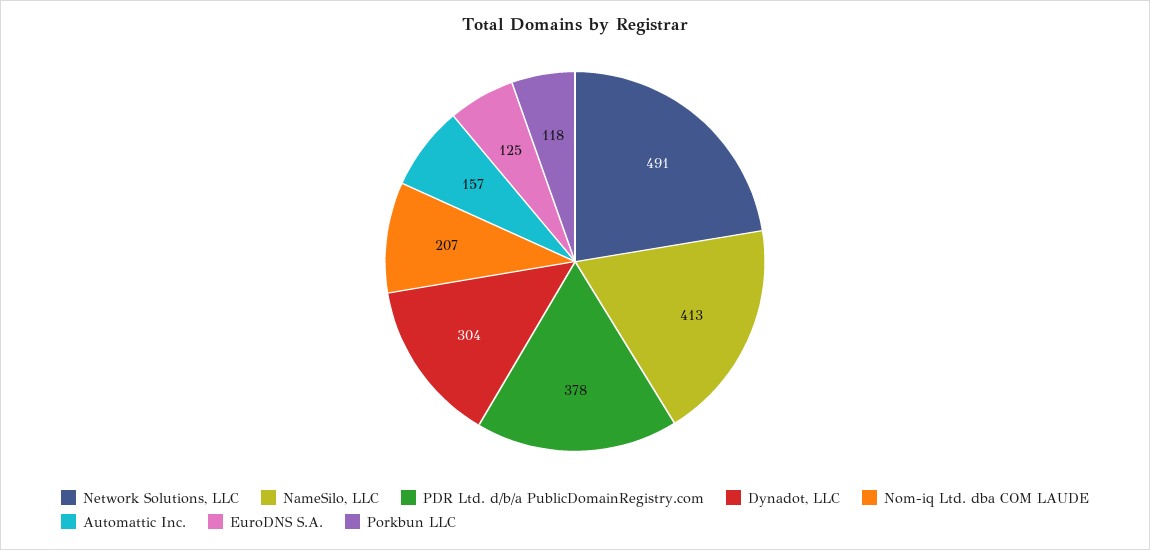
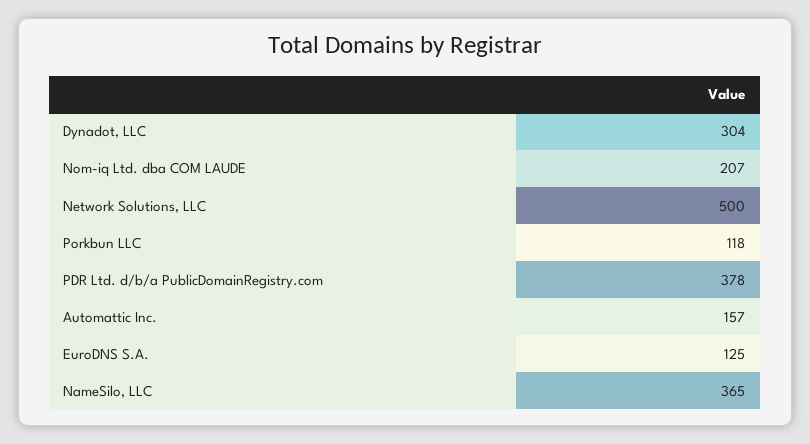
  {
-   "Network Solutions, LLC": 491,
+   "Network Solutions, LLC": 500,
-   "NameSilo, LLC": 413,
+   "NameSilo, LLC": 365,
    "PDR Ltd. d/b/a PublicDomainRegistry.com": 378,
    "Dynadot, LLC": 304,
    "Nom-iq Ltd. dba COM LAUDE": 207,
    "Automattic Inc.": 157,
    "EuroDNS S.A.": 125,
    "Porkbun LLC": 118
  }

